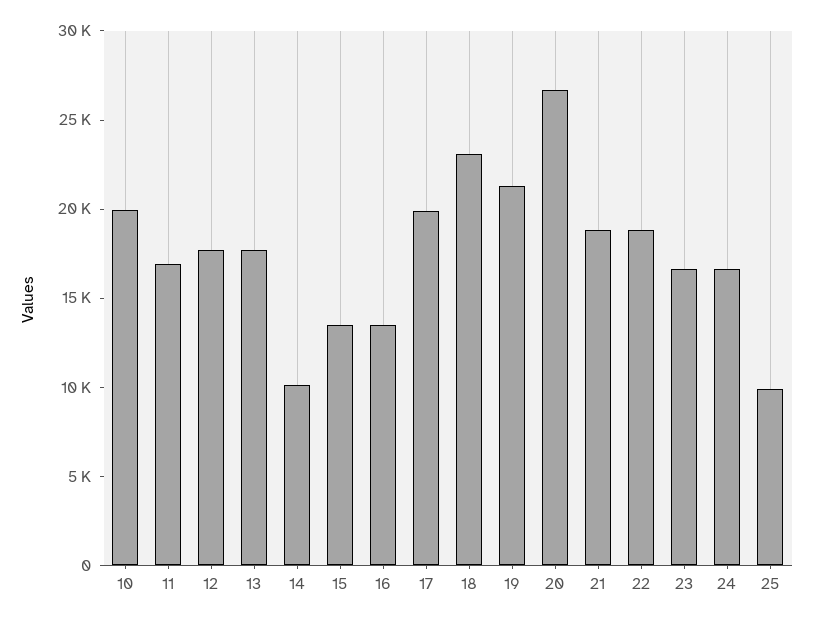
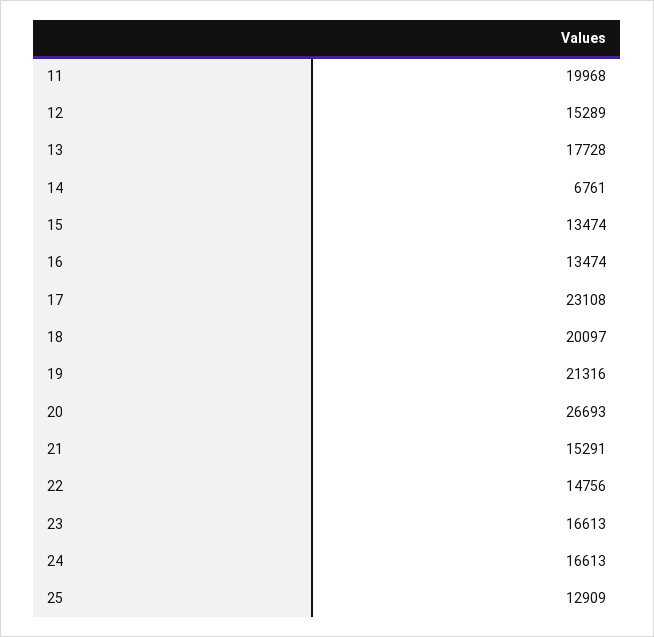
  {
-   "10": 20000,
-   "11": 17000,
+   "11": 19968,
-   "12": 18000,
+   "12": 15289,
    "13": 17728,
-   "14": 10000,
+   "14": 6761,
    "15": 13474,
    "16": 13474,
-   "17": 20000,
+   "17": 23108,
-   "18": 23000,
+   "18": 20097,
    "19": 21316,
    "20": 26693,
-   "21": 19000,
+   "21": 15291,
-   "22": 19000,
+   "22": 14756,
    "23": 16613,
    "24": 16613,
-   "25": 10000
+   "25": 12909
  }

